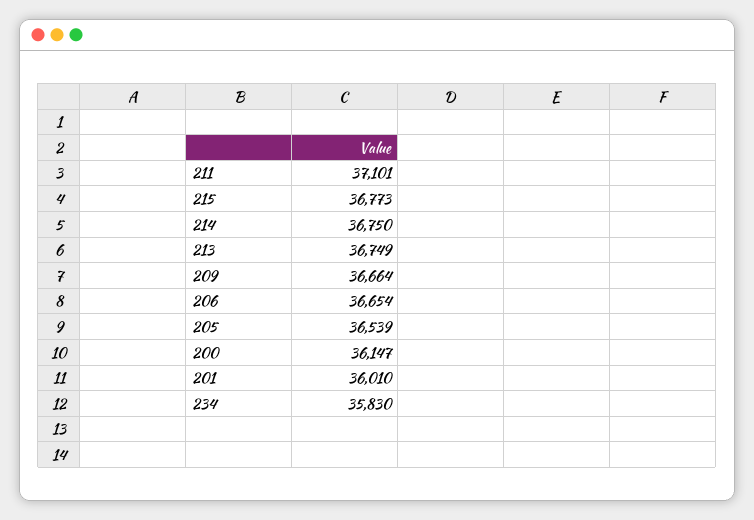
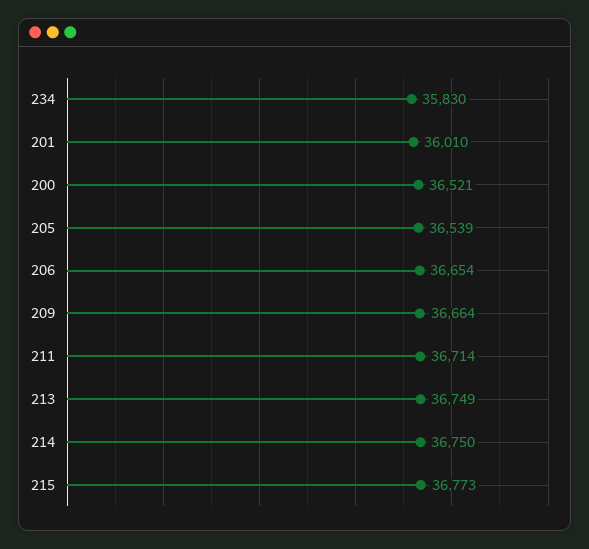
  {
-   "211": 37101,
+   "211": 36714,
    "215": 36773,
    "214": 36750,
    "213": 36749,
    "209": 36664,
    "206": 36654,
    "205": 36539,
-   "200": 36147,
+   "200": 36521,
    "201": 36010,
    "234": 35830
  }

